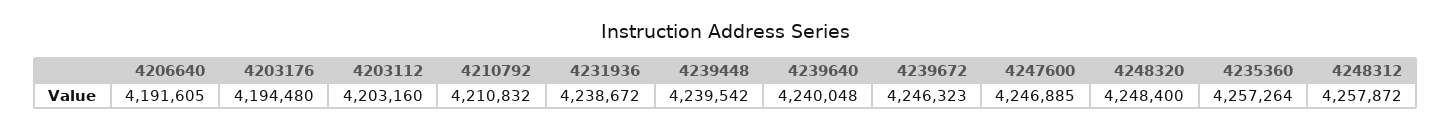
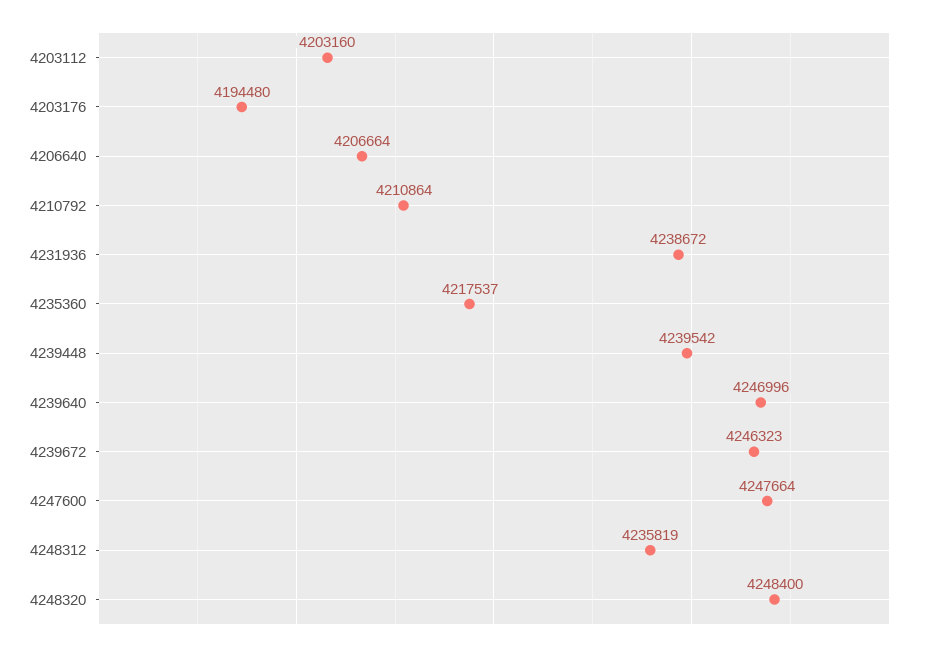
  {
-   "4206640": 4191605,
+   "4206640": 4206664,
    "4203176": 4194480,
    "4203112": 4203160,
-   "4210792": 4210832,
+   "4210792": 4210864,
    "4231936": 4238672,
    "4239448": 4239542,
-   "4239640": 4240048,
+   "4239640": 4246996,
    "4239672": 4246323,
-   "4247600": 4246885,
+   "4247600": 4247664,
    "4248320": 4248400,
-   "4235360": 4257264,
+   "4235360": 4217537,
-   "4248312": 4257872
+   "4248312": 4235819
  }

